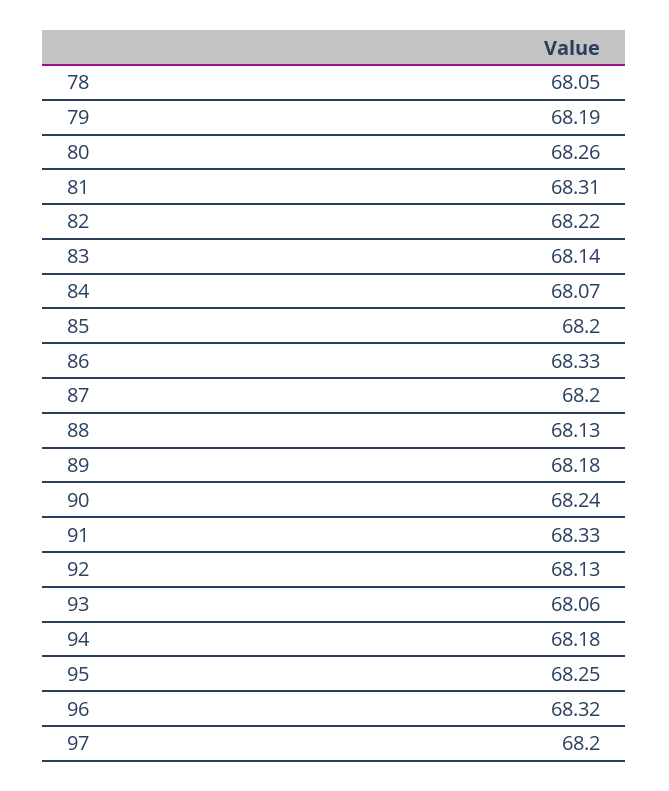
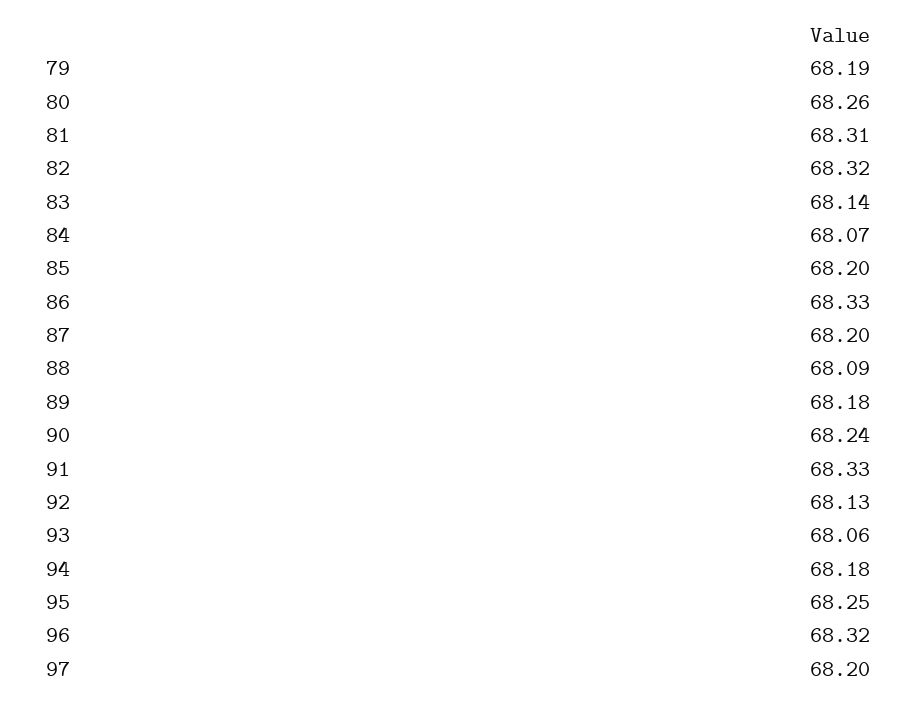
  {
-   "78": 68.05,
    "79": 68.19,
    "80": 68.26,
    "81": 68.31,
-   "82": 68.22,
+   "82": 68.32,
    "83": 68.14,
    "84": 68.07,
    "85": 68.2,
    "86": 68.33,
    "87": 68.2,
-   "88": 68.13,
+   "88": 68.09,
    "89": 68.18,
    "90": 68.24,
    "91": 68.33,
    "92": 68.13,
    "93": 68.06,
    "94": 68.18,
    "95": 68.25,
    "96": 68.32,
    "97": 68.2
  }

